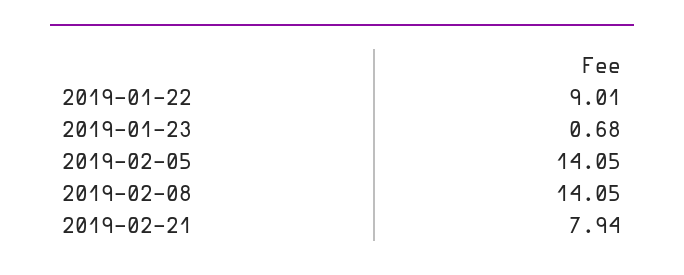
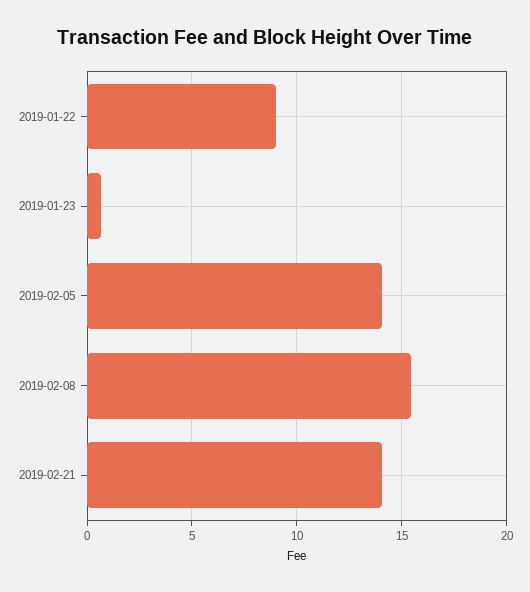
  {
    "2019-01-22": 9.01,
    "2019-01-23": 0.68,
    "2019-02-05": 14.05,
-   "2019-02-08": 14.05,
+   "2019-02-08": 15.5,
-   "2019-02-21": 7.94
+   "2019-02-21": 14
  }

